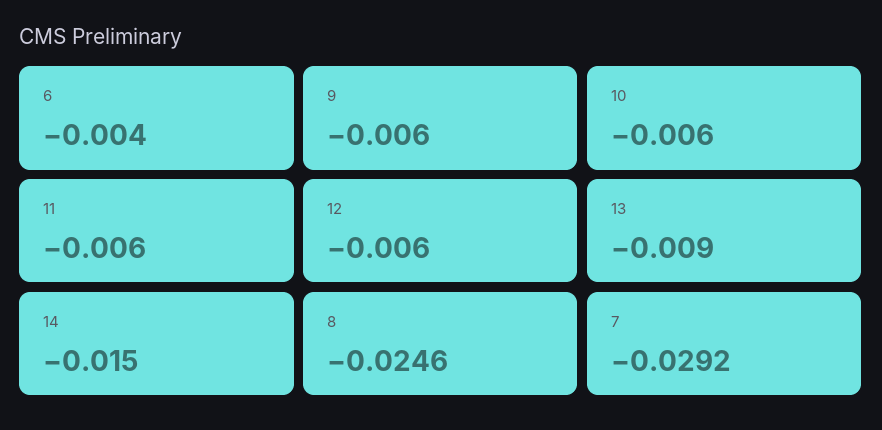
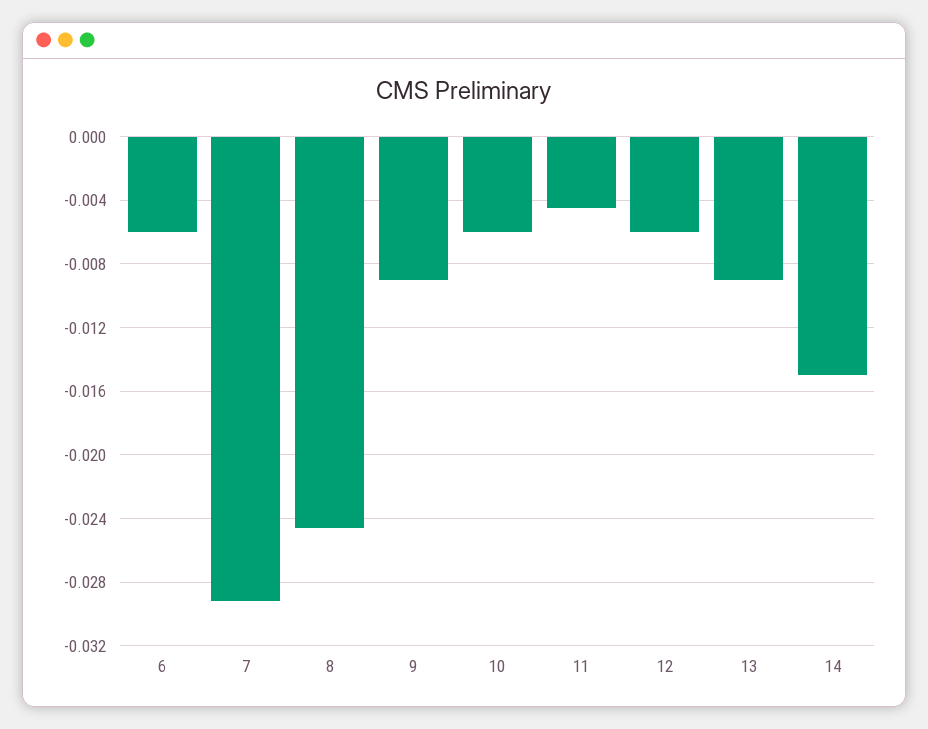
  {
-   "6": -0.004,
+   "6": -0.006,
-   "9": -0.006,
+   "9": -0.009,
    "10": -0.006,
-   "11": -0.006,
+   "11": -0.0045,
    "12": -0.006,
    "13": -0.009,
    "14": -0.015,
    "8": -0.0246,
    "7": -0.0292
  }

